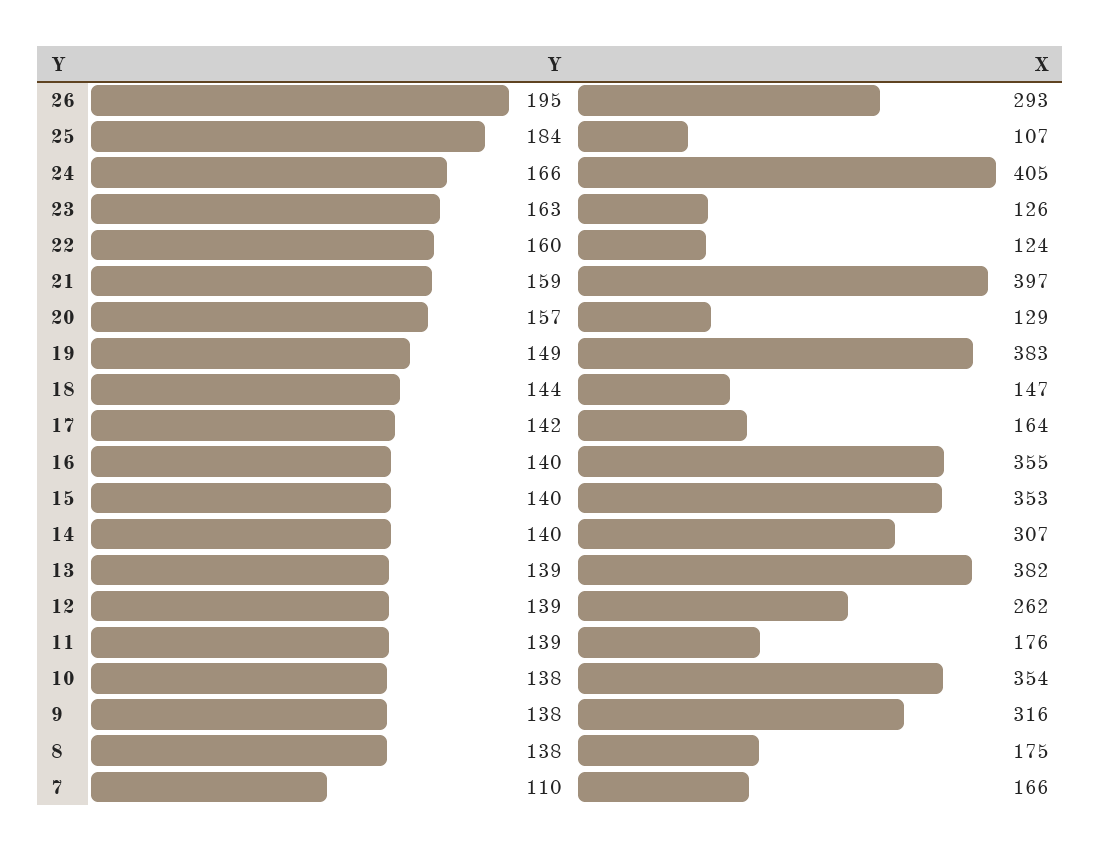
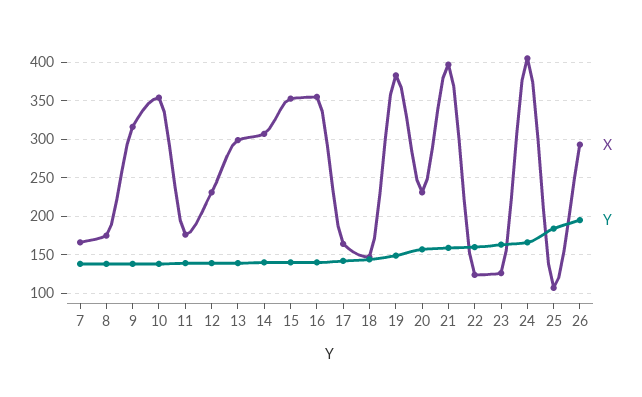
  {
    "Y": {
      "26": 195,
      "25": 184,
      "24": 166,
      "23": 163,
      "22": 160,
      "21": 159,
      "20": 157,
      "19": 149,
      "18": 144,
      "17": 142,
      "16": 140,
      "15": 140,
      "14": 140,
      "13": 139,
      "12": 139,
      "11": 139,
      "10": 138,
      "9": 138,
      "8": 138,
-     "7": 110
+     "7": 140
    },
    "X": {
      "26": 293,
      "25": 107,
      "24": 405,
      "23": 126,
      "22": 124,
      "21": 397,
-     "20": 129,
+     "20": 230,
      "19": 383,
      "18": 147,
      "17": 164,
      "16": 355,
      "15": 353,
      "14": 307,
-     "13": 382,
+     "13": 300,
-     "12": 262,
+     "12": 230,
      "11": 176,
      "10": 354,
      "9": 316,
      "8": 175,
      "7": 166
    }
  }

